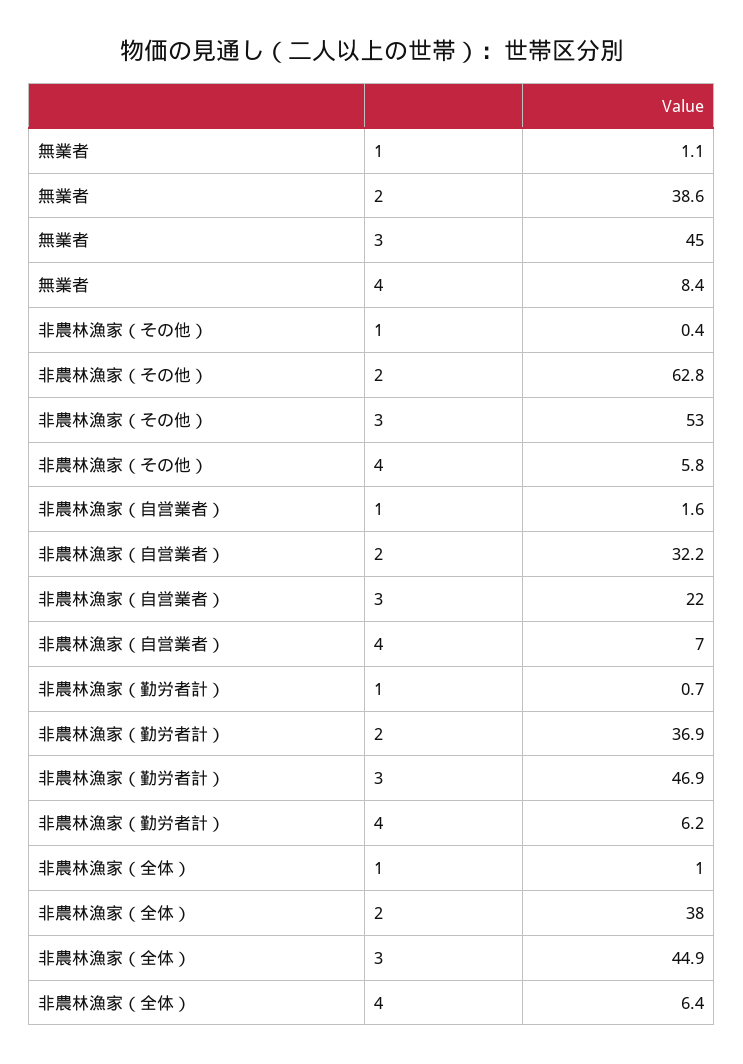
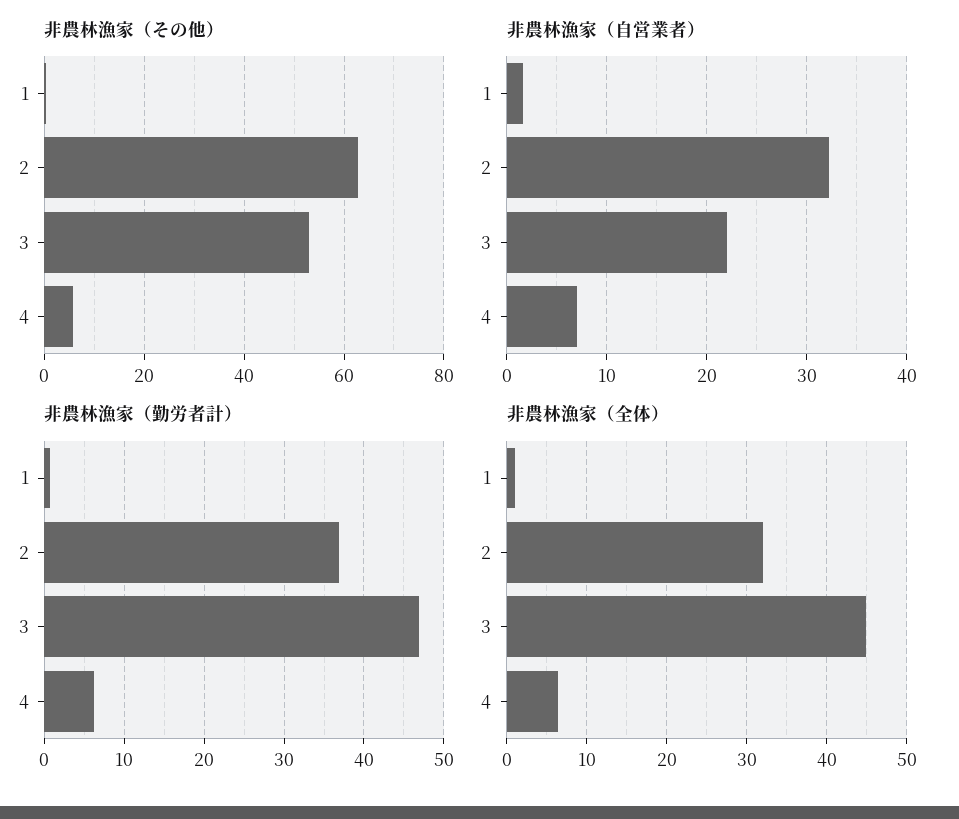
  {
-   "無業者": {
-     "1": 1.1,
-     "2": 38.6,
-     "3": 45,
-     "4": 8.4
-   },
    "非農林漁家（その他）": {
      "1": 0.4,
      "2": 62.8,
      "3": 53,
      "4": 5.8
    },
    "非農林漁家（自営業者）": {
      "1": 1.6,
      "2": 32.2,
      "3": 22,
      "4": 7
    },
    "非農林漁家（勤労者計）": {
      "1": 0.7,
      "2": 36.9,
      "3": 46.9,
      "4": 6.2
    },
    "非農林漁家（全体）": {
      "1": 1,
-     "2": 38,
+     "2": 32,
      "3": 44.9,
      "4": 6.4
    }
  }

